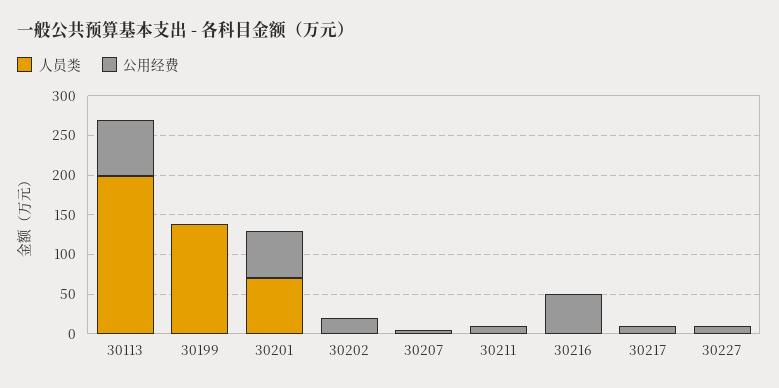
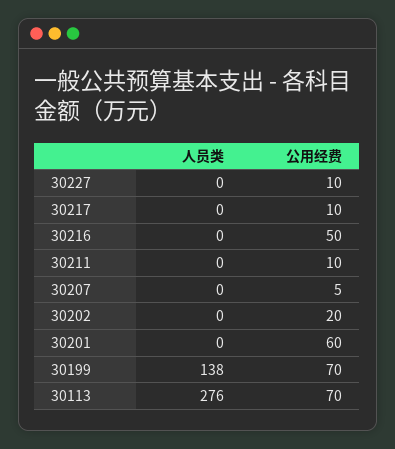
  {
    "人员类": {
-     "30113": 200,
+     "30113": 276,
      "30199": 138,
-     "30201": 75,
+     "30201": 0,
      "30202": 0,
      "30207": 0,
      "30211": 0,
      "30216": 0,
      "30217": 0,
      "30227": 0
    },
    "公用经费": {
      "30113": 70,
-     "30199": 0,
+     "30199": 70,
      "30201": 60,
      "30202": 20,
      "30207": 5,
      "30211": 10,
      "30216": 50,
      "30217": 10,
      "30227": 10
    }
  }

